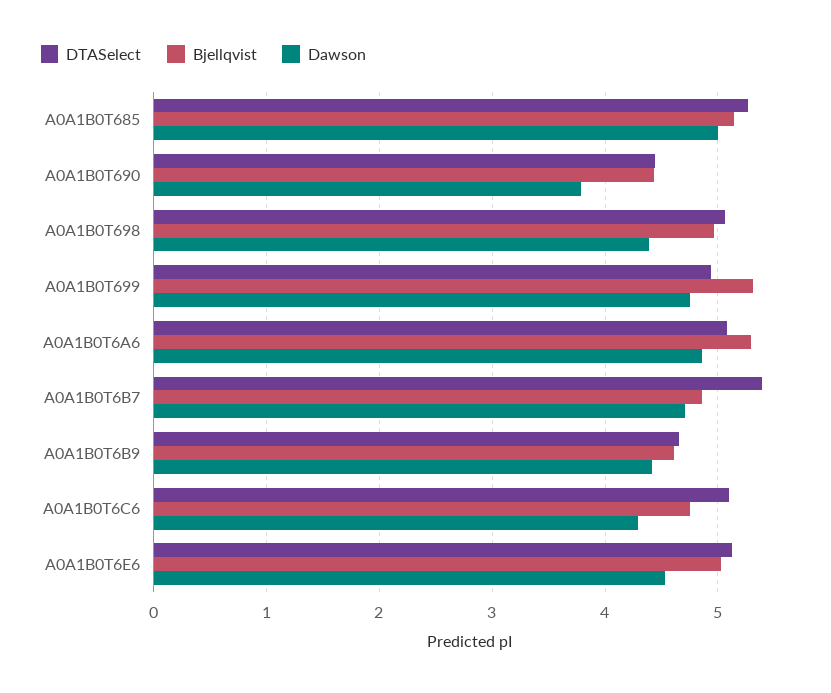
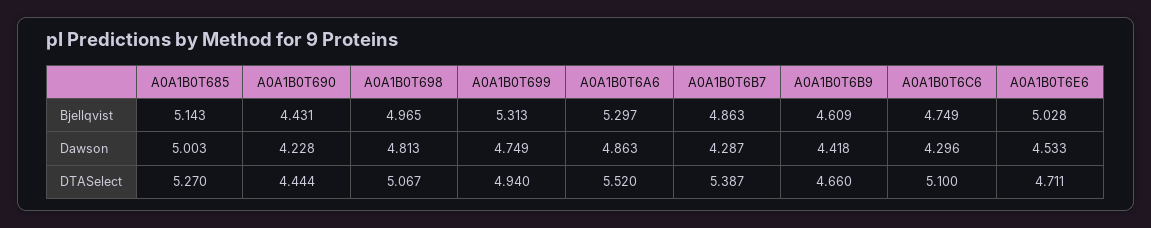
  {
    "DTASelect": {
      "A0A1B0T685": 5.27,
      "A0A1B0T690": 4.444,
      "A0A1B0T698": 5.067,
      "A0A1B0T699": 4.94,
-     "A0A1B0T6A6": 5.1,
+     "A0A1B0T6A6": 5.52,
      "A0A1B0T6B7": 5.387,
      "A0A1B0T6B9": 4.66,
      "A0A1B0T6C6": 5.1,
-     "A0A1B0T6E6": 5.1
+     "A0A1B0T6E6": 4.711
    },
    "Bjellqvist": {
      "A0A1B0T685": 5.143,
      "A0A1B0T690": 4.431,
      "A0A1B0T698": 4.965,
      "A0A1B0T699": 5.313,
      "A0A1B0T6A6": 5.297,
      "A0A1B0T6B7": 4.863,
      "A0A1B0T6B9": 4.609,
      "A0A1B0T6C6": 4.749,
      "A0A1B0T6E6": 5.028
    },
    "Dawson": {
      "A0A1B0T685": 5.003,
-     "A0A1B0T690": 3.8,
+     "A0A1B0T690": 4.228,
-     "A0A1B0T698": 4.4,
+     "A0A1B0T698": 4.813,
      "A0A1B0T699": 4.749,
      "A0A1B0T6A6": 4.863,
-     "A0A1B0T6B7": 4.7,
+     "A0A1B0T6B7": 4.287,
      "A0A1B0T6B9": 4.418,
      "A0A1B0T6C6": 4.296,
      "A0A1B0T6E6": 4.533
    }
  }

